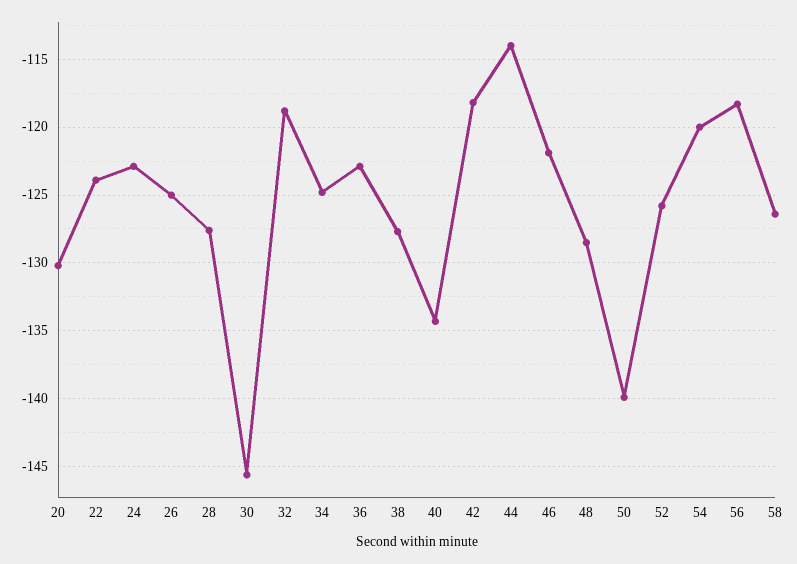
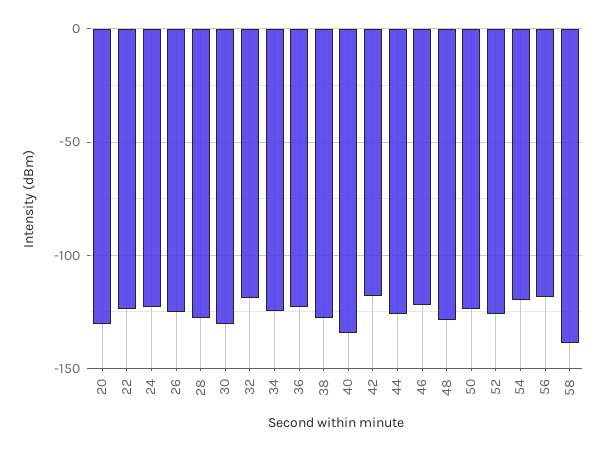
  {
    "20": -130,
    "22": -124,
    "24": -123,
    "26": -125,
    "28": -127.5,
-   "30": -145.5,
+   "30": -130,
    "32": -119,
    "34": -125,
    "36": -123,
    "38": -127.5,
    "40": -134.5,
    "42": -118,
-   "44": -114,
+   "44": -125,
    "46": -122,
    "48": -128.5,
-   "50": -140,
+   "50": -125,
    "52": -126,
    "54": -120,
    "56": -118.5,
-   "58": -126.5
+   "58": -140
  }

